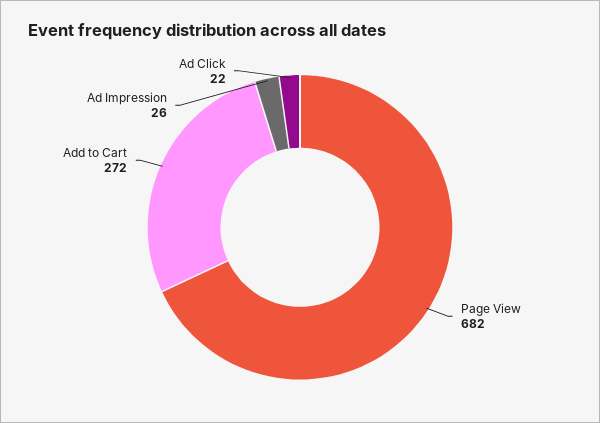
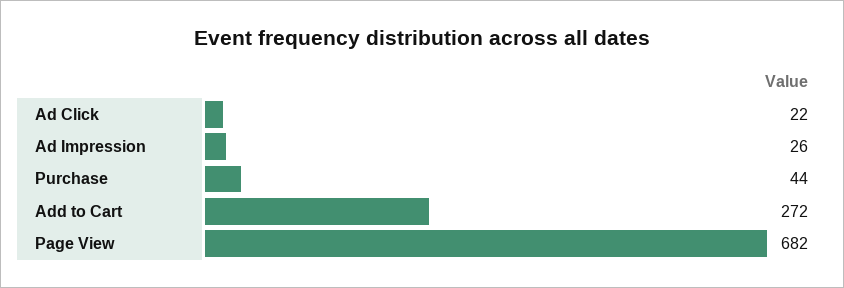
  {
    "Page View": 682,
    "Add to Cart": 272,
    "Ad Impression": 26,
-   "Ad Click": 22
+   "Ad Click": 22,
+   "Purchase": 44
  }

